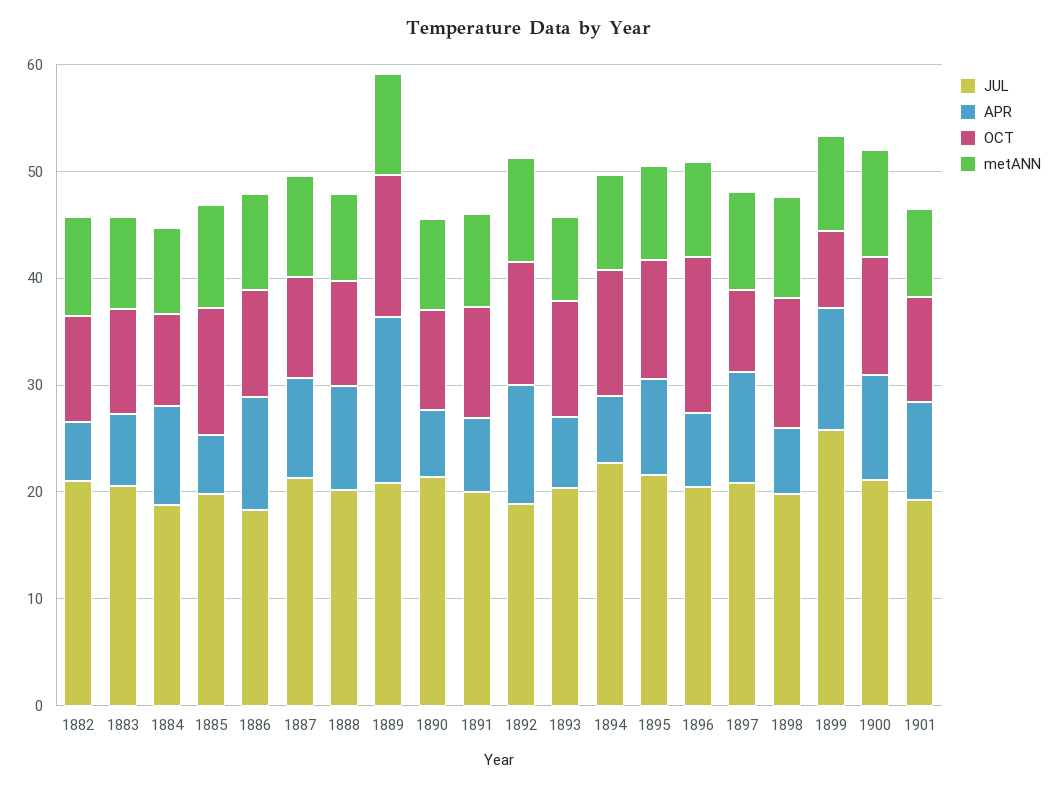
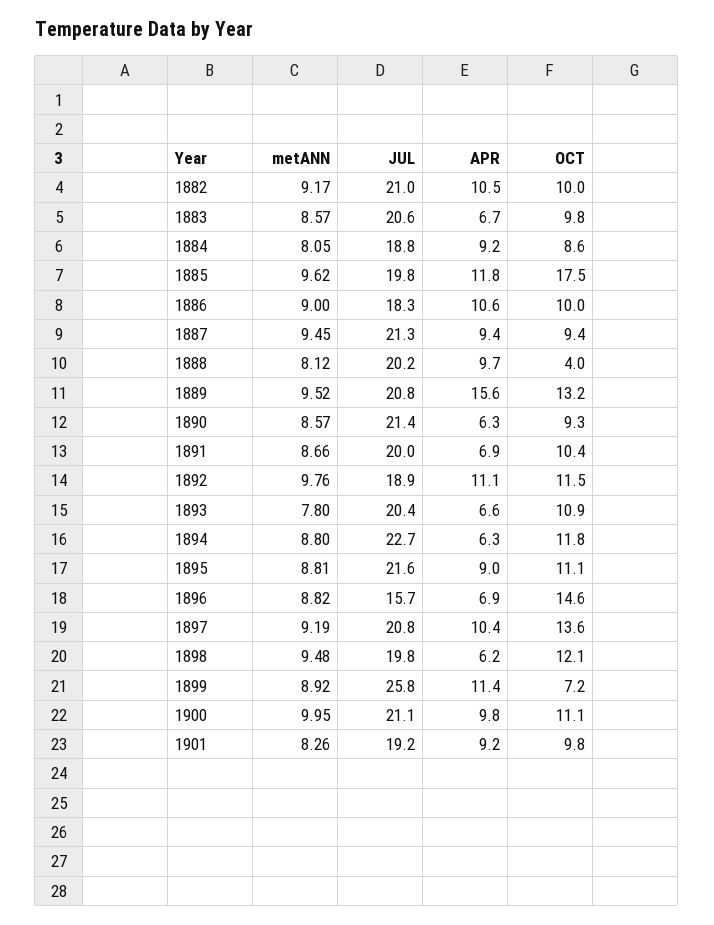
  {
    "JUL": {
      "1882": 21,
      "1883": 20.6,
      "1884": 18.8,
      "1885": 19.8,
      "1886": 18.3,
      "1887": 21.3,
      "1888": 20.2,
      "1889": 20.8,
      "1890": 21.4,
      "1891": 20,
      "1892": 18.9,
      "1893": 20.4,
      "1894": 22.7,
      "1895": 21.6,
-     "1896": 20,
+     "1896": 15.7,
      "1897": 20.8,
      "1898": 19.8,
      "1899": 25.8,
      "1900": 21.1,
      "1901": 19.2
    },
    "APR": {
-     "1882": 6,
+     "1882": 10.5,
      "1883": 6.7,
      "1884": 9.2,
-     "1885": 6,
+     "1885": 11.8,
      "1886": 10.6,
      "1887": 9.4,
      "1888": 9.7,
      "1889": 15.6,
      "1890": 6.3,
      "1891": 6.9,
      "1892": 11.1,
      "1893": 6.6,
      "1894": 6.3,
      "1895": 9,
      "1896": 6.9,
      "1897": 10.4,
      "1898": 6.2,
      "1899": 11.4,
      "1900": 9.8,
      "1901": 9.2
    },
    "OCT": {
      "1882": 10,
      "1883": 9.8,
      "1884": 8.6,
-     "1885": 12,
+     "1885": 17.5,
      "1886": 10,
      "1887": 9.4,
-     "1888": 10,
+     "1888": 4,
      "1889": 13.2,
      "1890": 9.3,
      "1891": 10.4,
      "1892": 11.5,
      "1893": 10.9,
      "1894": 11.8,
      "1895": 11.1,
      "1896": 14.6,
-     "1897": 8,
+     "1897": 13.6,
      "1898": 12.1,
      "1899": 7.2,
      "1900": 11.1,
      "1901": 9.8
    },
    "metANN": {
      "1882": 9.17,
      "1883": 8.57,
      "1884": 8.05,
      "1885": 9.62,
      "1886": 9,
      "1887": 9.45,
      "1888": 8.12,
      "1889": 9.52,
      "1890": 8.57,
      "1891": 8.66,
      "1892": 9.76,
      "1893": 7.8,
      "1894": 8.8,
      "1895": 8.81,
      "1896": 8.82,
      "1897": 9.19,
      "1898": 9.48,
      "1899": 8.92,
      "1900": 9.95,
      "1901": 8.26
    }
  }

